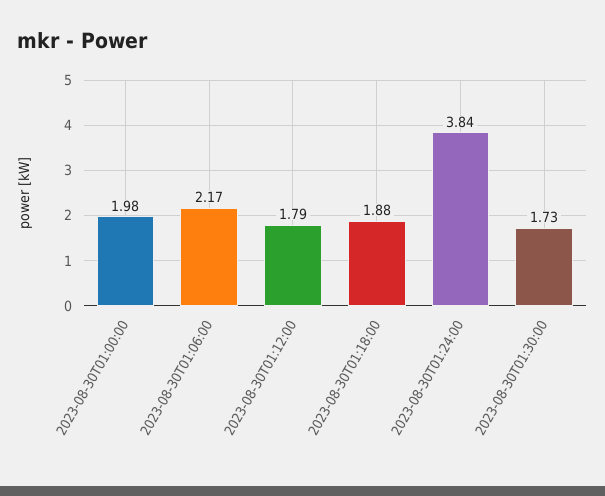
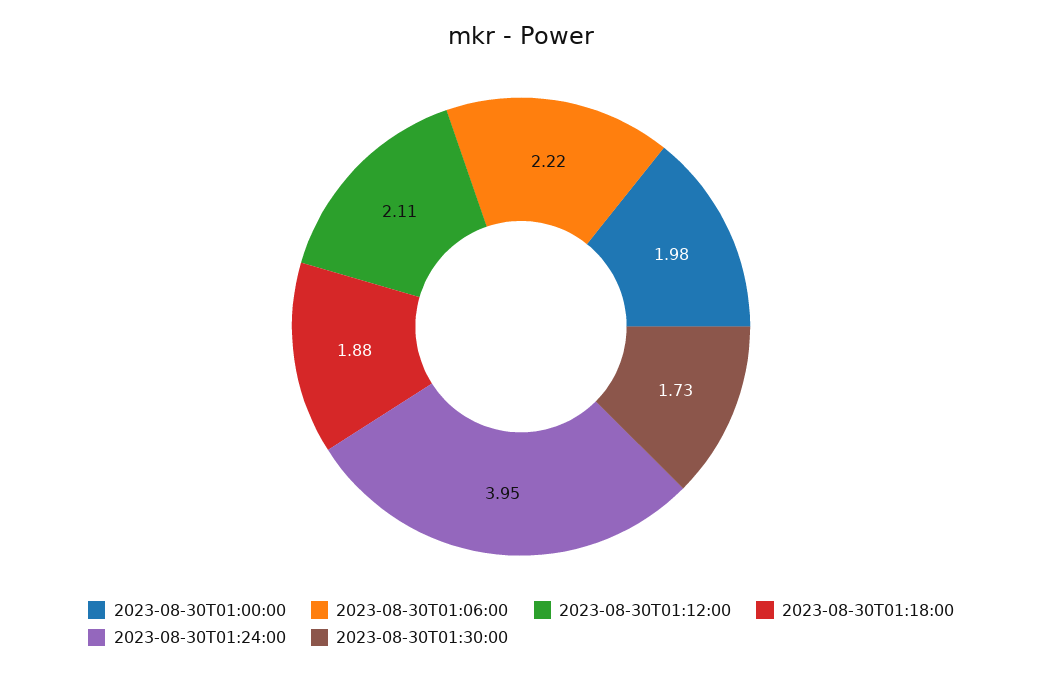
  {
    "2023-08-30T01:00:00": 1.98,
-   "2023-08-30T01:06:00": 2.17,
+   "2023-08-30T01:06:00": 2.22,
-   "2023-08-30T01:12:00": 1.79,
+   "2023-08-30T01:12:00": 2.11,
    "2023-08-30T01:18:00": 1.88,
-   "2023-08-30T01:24:00": 3.84,
+   "2023-08-30T01:24:00": 3.95,
    "2023-08-30T01:30:00": 1.73
  }

